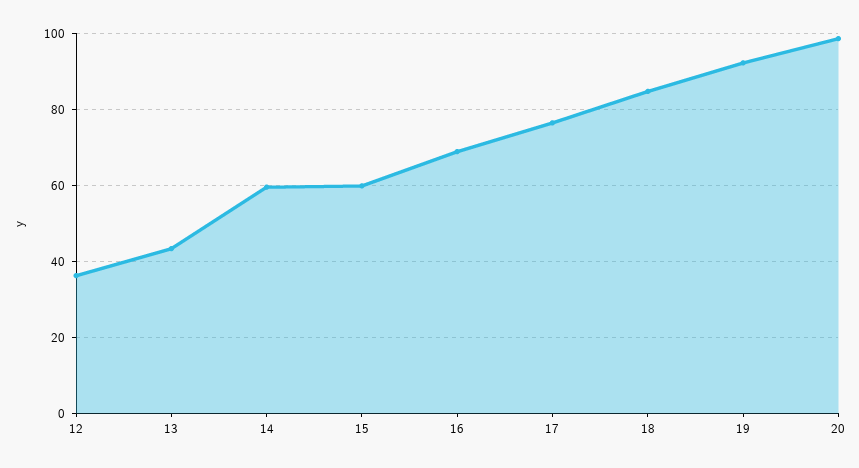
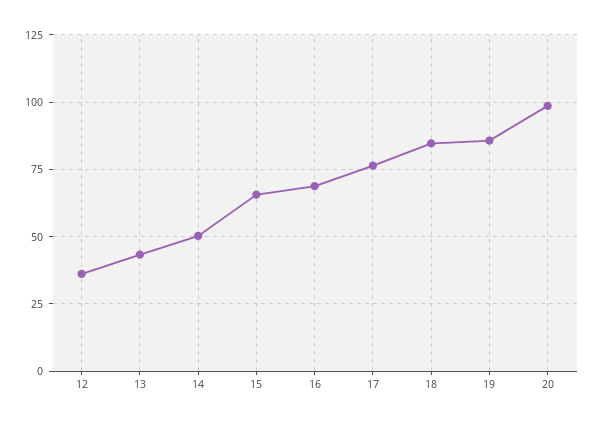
  {
    "12": 36,
    "13": 44,
-   "14": 60,
+   "14": 50,
-   "15": 60,
+   "15": 65,
    "16": 68,
    "17": 76,
    "18": 84,
-   "19": 92,
+   "19": 85,
    "20": 98
  }

